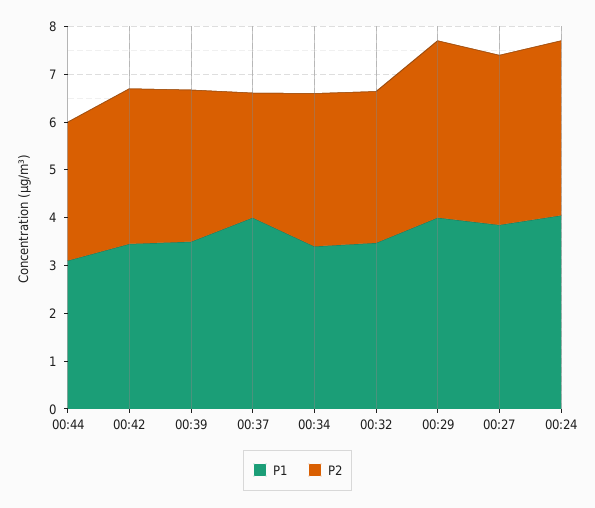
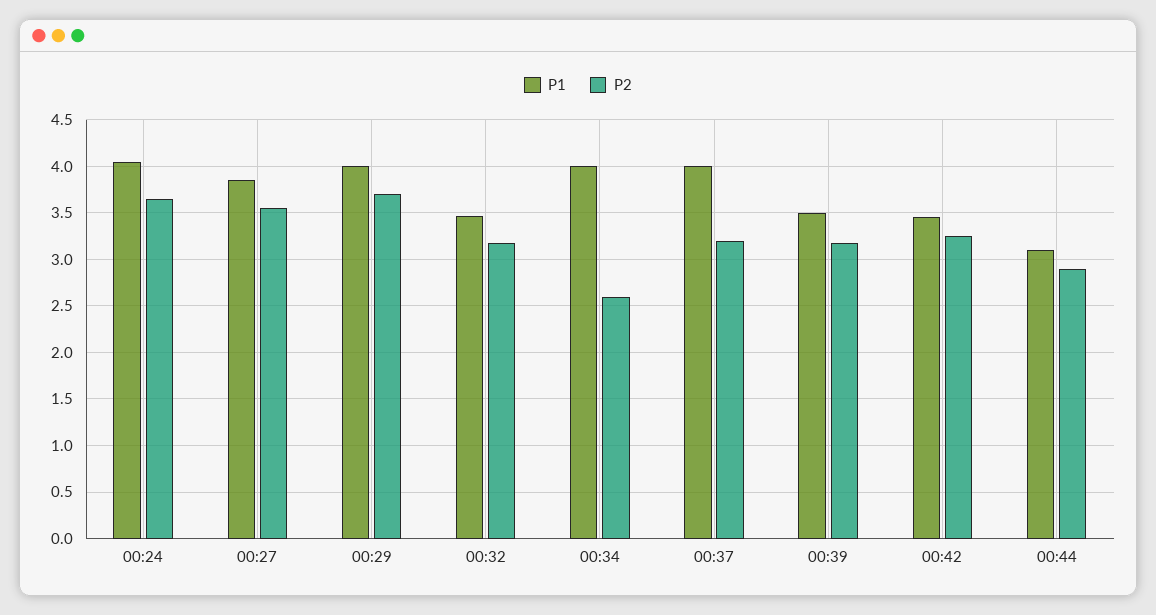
  {
    "P1": {
      "00:44": 3.1,
      "00:42": 3.5,
      "00:39": 3.5,
      "00:37": 4,
-     "00:34": 3.4,
+     "00:34": 4,
      "00:32": 3.5,
      "00:29": 4,
      "00:27": 3.9,
      "00:24": 4.1
    },
    "P2": {
      "00:44": 2.9,
      "00:42": 3.3,
      "00:39": 3.2,
-     "00:37": 2.6,
+     "00:37": 3.2,
-     "00:34": 3.2,
+     "00:34": 2.6,
      "00:32": 3.2,
      "00:29": 3.7,
      "00:27": 3.6,
      "00:24": 3.7
    }
  }

